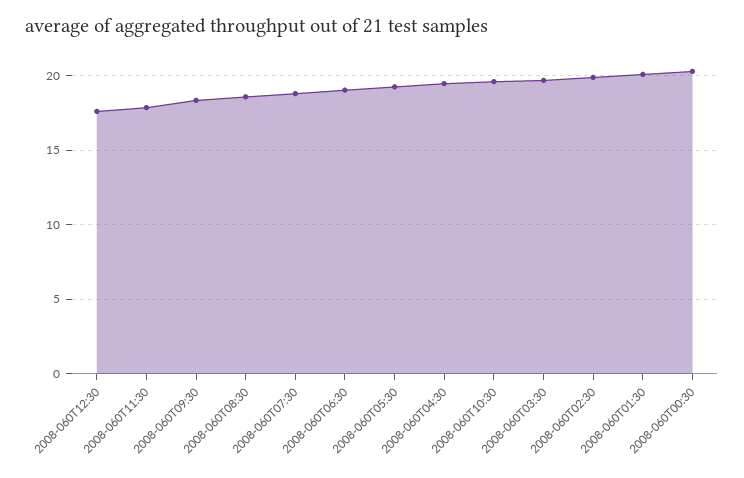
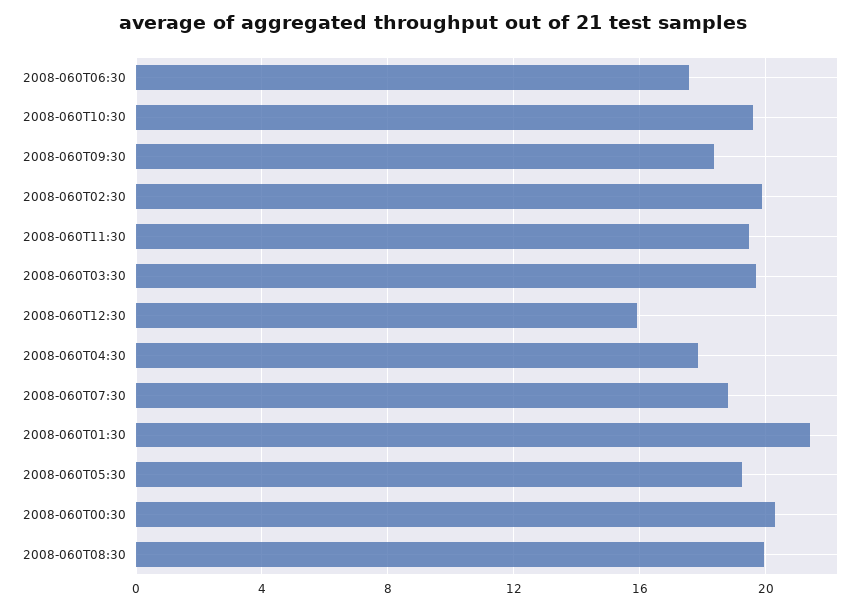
  {
-   "2008-060T12:30": 17.5,
+   "2008-060T12:30": 16,
-   "2008-060T11:30": 18,
+   "2008-060T11:30": 19.5,
    "2008-060T09:30": 18.5,
-   "2008-060T08:30": 18.5,
+   "2008-060T08:30": 20,
    "2008-060T07:30": 19,
-   "2008-060T06:30": 19,
+   "2008-060T06:30": 17.5,
    "2008-060T05:30": 19.5,
-   "2008-060T04:30": 19.5,
+   "2008-060T04:30": 18,
    "2008-060T10:30": 19.5,
    "2008-060T03:30": 19.5,
    "2008-060T02:30": 20,
-   "2008-060T01:30": 20,
+   "2008-060T01:30": 21.5,
    "2008-060T00:30": 20.5
  }

